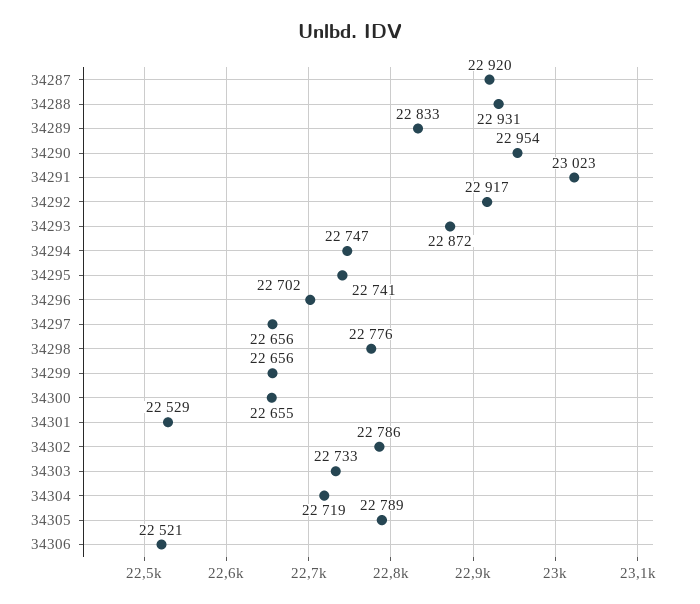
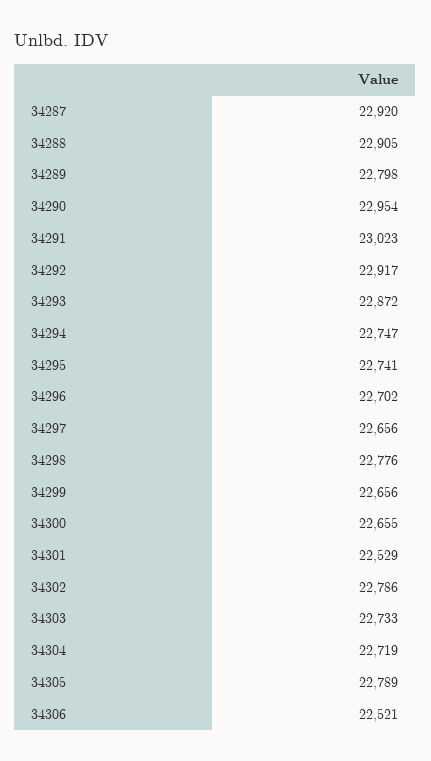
  {
    "34287": 22920,
-   "34288": 22931,
+   "34288": 22905,
-   "34289": 22833,
+   "34289": 22798,
    "34290": 22954,
    "34291": 23023,
    "34292": 22917,
    "34293": 22872,
    "34294": 22747,
    "34295": 22741,
    "34296": 22702,
    "34297": 22656,
    "34298": 22776,
    "34299": 22656,
    "34300": 22655,
    "34301": 22529,
    "34302": 22786,
    "34303": 22733,
    "34304": 22719,
    "34305": 22789,
    "34306": 22521
  }

